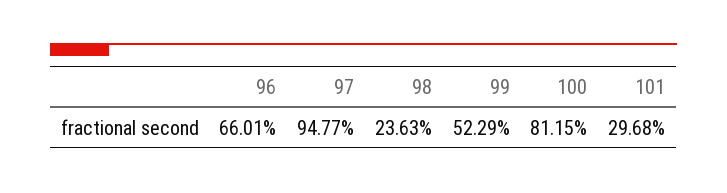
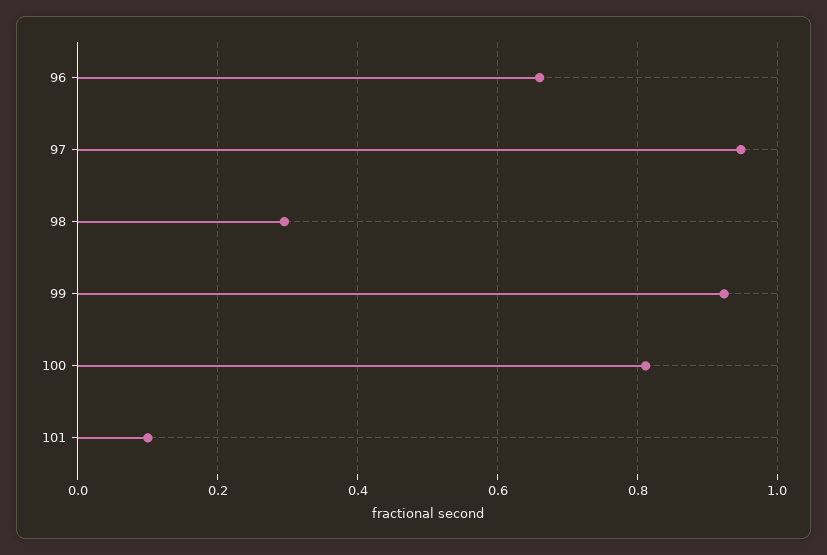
  {
    "96": 0.6601,
    "97": 0.9477,
-   "98": 0.2363,
+   "98": 0.3,
-   "99": 0.5229,
+   "99": 0.92,
    "100": 0.8115,
-   "101": 0.2968
+   "101": 0.1
  }

